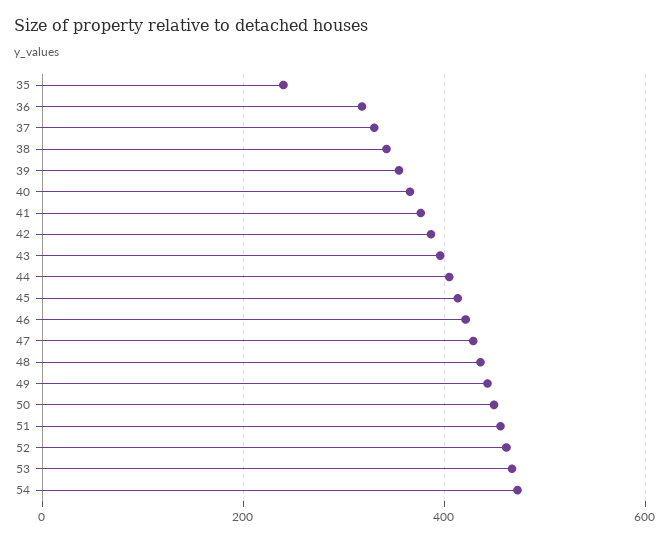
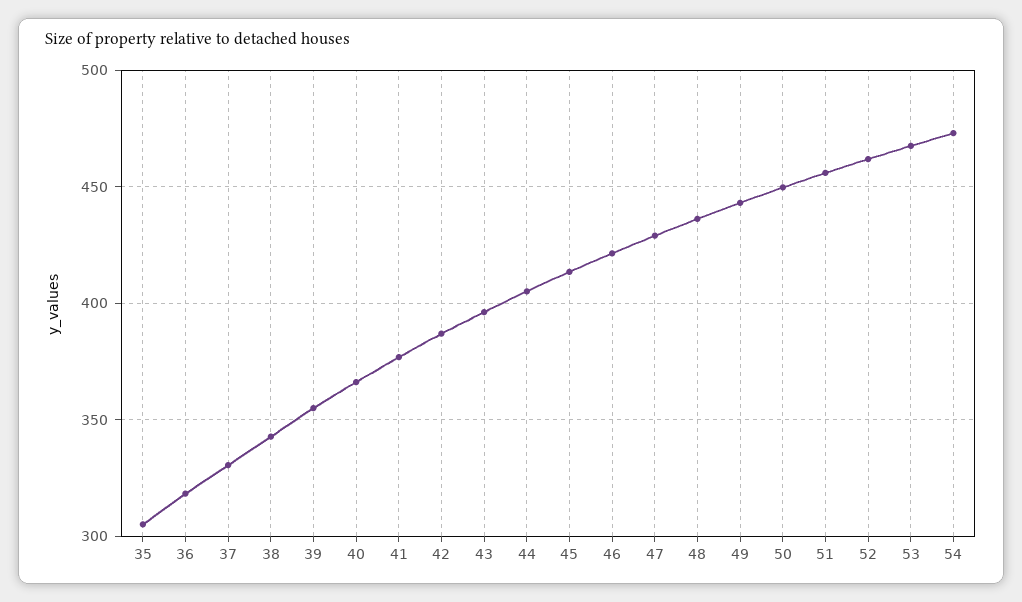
  {
-   "35": 240,
+   "35": 305,
    "36": 320,
    "37": 330,
    "38": 345,
    "39": 355,
    "40": 365,
    "41": 375,
    "42": 385,
    "43": 395,
    "44": 405,
    "45": 415,
    "46": 420,
    "47": 430,
    "48": 435,
    "49": 445,
    "50": 450,
    "51": 455,
    "52": 460,
    "53": 470,
    "54": 475
  }

